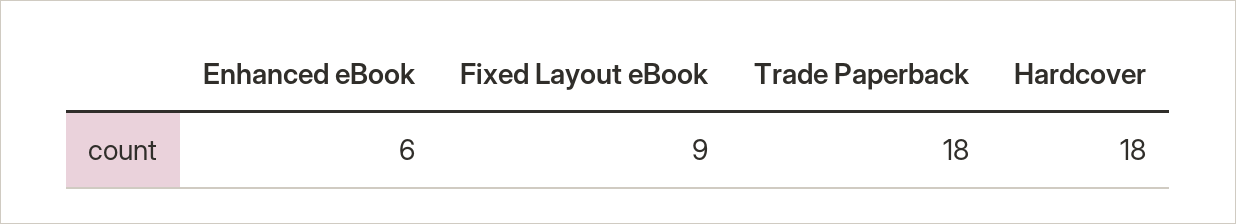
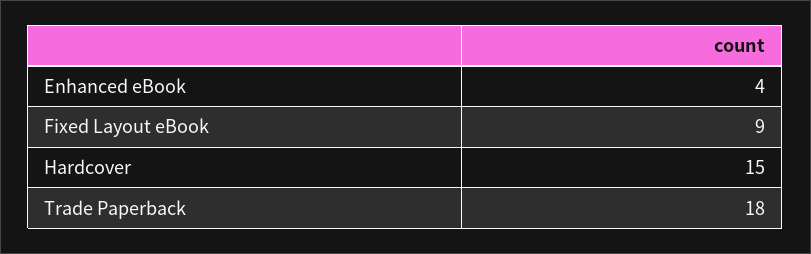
  {
-   "Enhanced eBook": 6,
+   "Enhanced eBook": 4,
    "Fixed Layout eBook": 9,
    "Trade Paperback": 18,
-   "Hardcover": 18
+   "Hardcover": 15
  }

